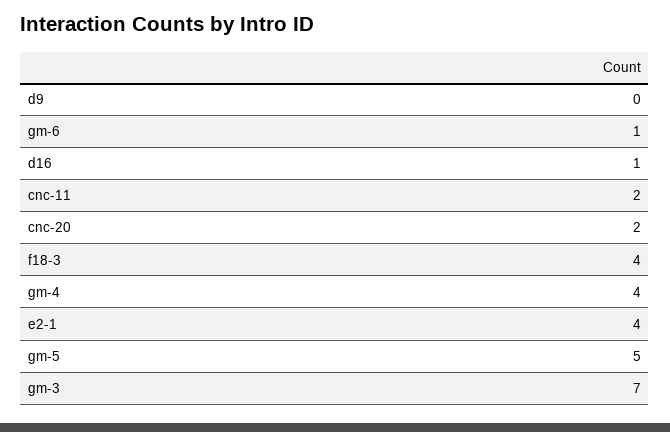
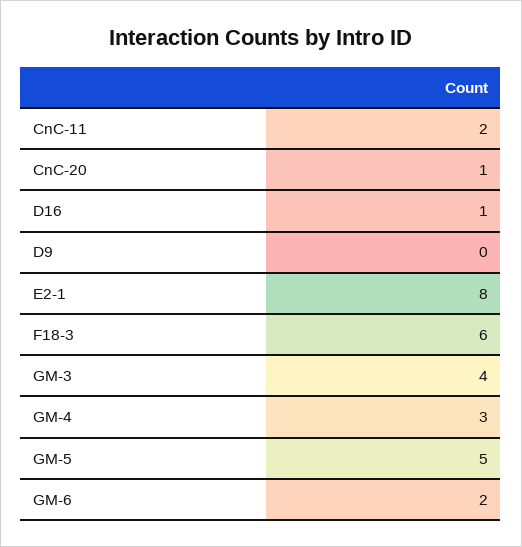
  {
    "d9": 0,
-   "gm-6": 1,
+   "gm-6": 2,
    "d16": 1,
    "cnc-11": 2,
-   "cnc-20": 2,
+   "cnc-20": 1,
-   "f18-3": 4,
+   "f18-3": 6,
-   "gm-4": 4,
+   "gm-4": 3,
-   "e2-1": 4,
+   "e2-1": 8,
    "gm-5": 5,
-   "gm-3": 7
+   "gm-3": 4
  }

